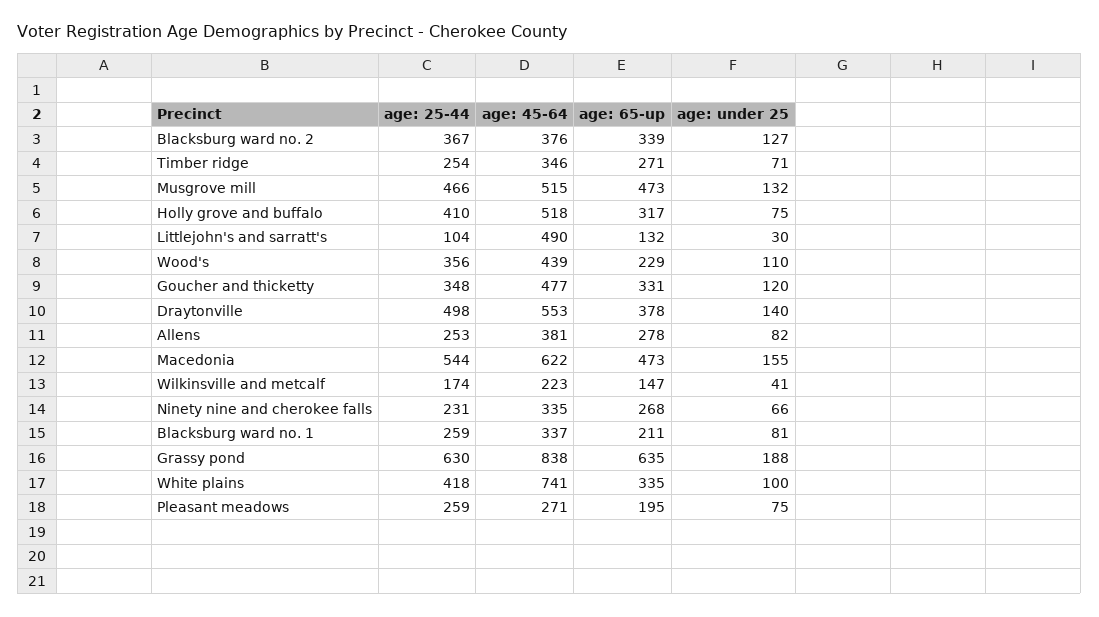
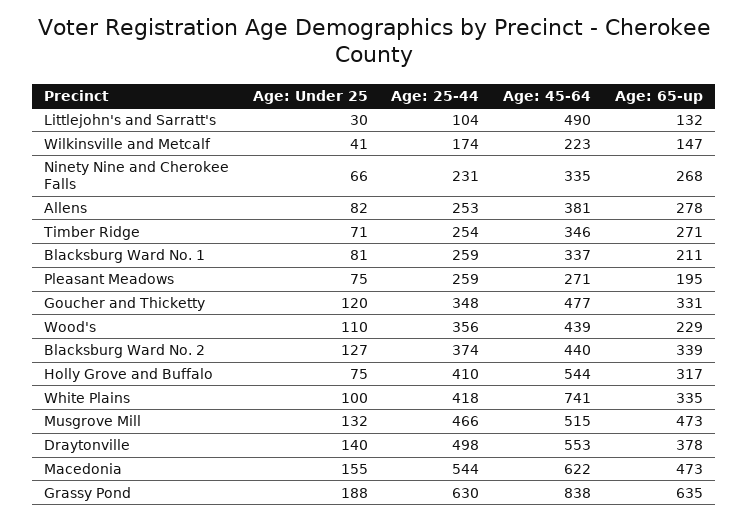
  {
    "age: 25-44": {
-     "Blacksburg ward no. 2": 367,
+     "Blacksburg ward no. 2": 374,
      "Timber ridge": 254,
      "Musgrove mill": 466,
      "Holly grove and buffalo": 410,
      "Littlejohn's and sarratt's": 104,
      "Wood's": 356,
      "Goucher and thicketty": 348,
      "Draytonville": 498,
      "Allens": 253,
      "Macedonia": 544,
      "Wilkinsville and metcalf": 174,
      "Ninety nine and cherokee falls": 231,
      "Blacksburg ward no. 1": 259,
      "Grassy pond": 630,
      "White plains": 418,
      "Pleasant meadows": 259
    },
    "age: 45-64": {
-     "Blacksburg ward no. 2": 376,
+     "Blacksburg ward no. 2": 440,
      "Timber ridge": 346,
      "Musgrove mill": 515,
-     "Holly grove and buffalo": 518,
+     "Holly grove and buffalo": 544,
      "Littlejohn's and sarratt's": 490,
      "Wood's": 439,
      "Goucher and thicketty": 477,
      "Draytonville": 553,
      "Allens": 381,
      "Macedonia": 622,
      "Wilkinsville and metcalf": 223,
      "Ninety nine and cherokee falls": 335,
      "Blacksburg ward no. 1": 337,
      "Grassy pond": 838,
      "White plains": 741,
      "Pleasant meadows": 271
    },
    "age: 65-up": {
      "Blacksburg ward no. 2": 339,
      "Timber ridge": 271,
      "Musgrove mill": 473,
      "Holly grove and buffalo": 317,
      "Littlejohn's and sarratt's": 132,
      "Wood's": 229,
      "Goucher and thicketty": 331,
      "Draytonville": 378,
      "Allens": 278,
      "Macedonia": 473,
      "Wilkinsville and metcalf": 147,
      "Ninety nine and cherokee falls": 268,
      "Blacksburg ward no. 1": 211,
      "Grassy pond": 635,
      "White plains": 335,
      "Pleasant meadows": 195
    },
    "age: under 25": {
      "Blacksburg ward no. 2": 127,
      "Timber ridge": 71,
      "Musgrove mill": 132,
      "Holly grove and buffalo": 75,
      "Littlejohn's and sarratt's": 30,
      "Wood's": 110,
      "Goucher and thicketty": 120,
      "Draytonville": 140,
      "Allens": 82,
      "Macedonia": 155,
      "Wilkinsville and metcalf": 41,
      "Ninety nine and cherokee falls": 66,
      "Blacksburg ward no. 1": 81,
      "Grassy pond": 188,
      "White plains": 100,
      "Pleasant meadows": 75
    }
  }

